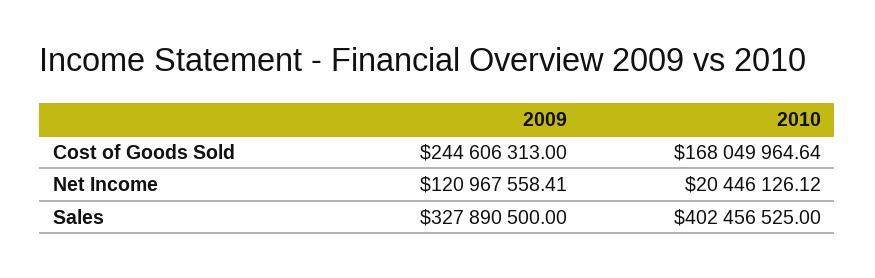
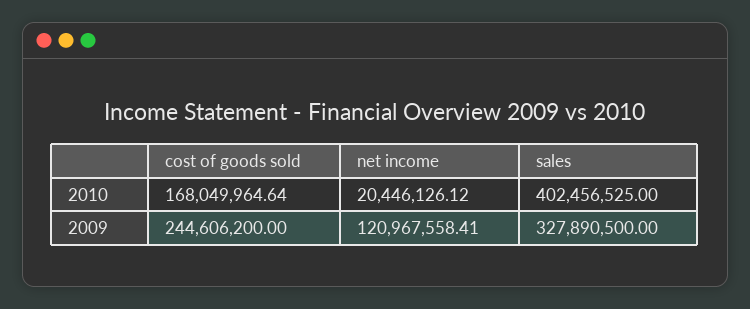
  {
    "2009": {
-     "Cost of Goods Sold": 244606313,
+     "Cost of Goods Sold": 244606200,
      "Net Income": 120967558.41,
      "Sales": 327890500
    },
    "2010": {
      "Cost of Goods Sold": 168049964.64,
      "Net Income": 20446126.12,
      "Sales": 402456525
    }
  }

